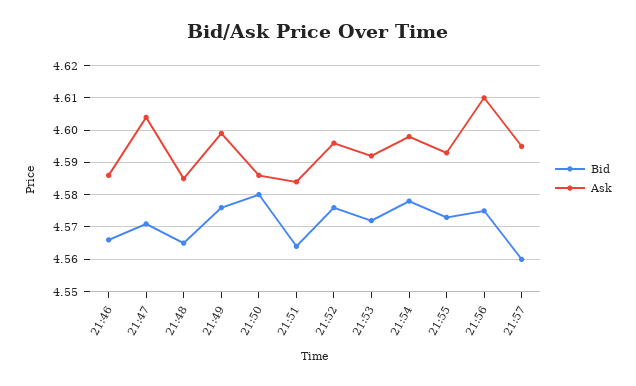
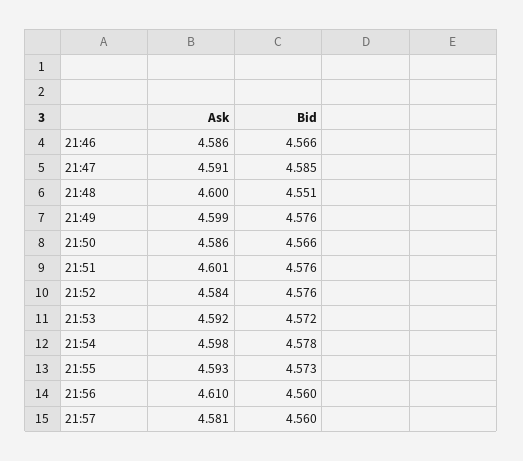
  {
    "Bid": {
      "21:46": 4.566,
-     "21:47": 4.57,
+     "21:47": 4.585,
-     "21:48": 4.565,
+     "21:48": 4.551,
      "21:49": 4.576,
-     "21:50": 4.58,
+     "21:50": 4.566,
-     "21:51": 4.565,
+     "21:51": 4.576,
      "21:52": 4.576,
      "21:53": 4.572,
      "21:54": 4.578,
      "21:55": 4.573,
-     "21:56": 4.575,
+     "21:56": 4.56,
      "21:57": 4.56
    },
    "Ask": {
      "21:46": 4.586,
-     "21:47": 4.605,
+     "21:47": 4.591,
-     "21:48": 4.585,
+     "21:48": 4.6,
      "21:49": 4.599,
      "21:50": 4.586,
-     "21:51": 4.585,
+     "21:51": 4.601,
-     "21:52": 4.595,
+     "21:52": 4.584,
      "21:53": 4.592,
      "21:54": 4.598,
      "21:55": 4.593,
      "21:56": 4.61,
-     "21:57": 4.595
+     "21:57": 4.581
    }
  }

